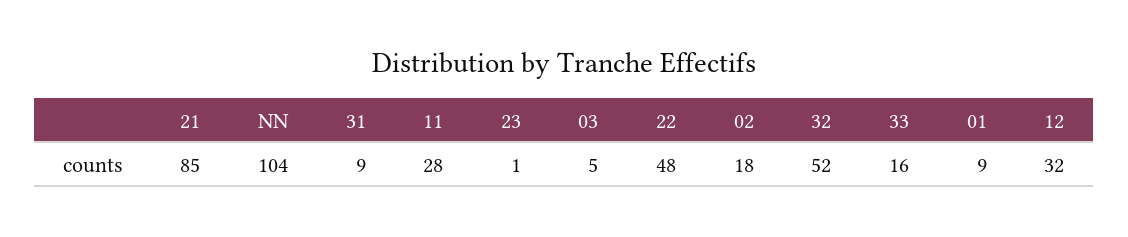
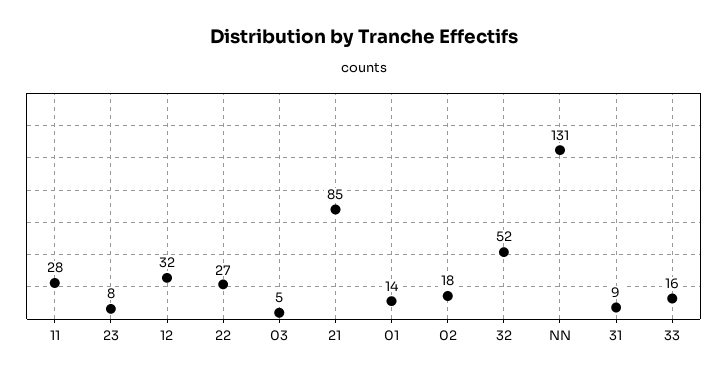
  {
    "21": 85,
-   "NN": 104,
+   "NN": 131,
    "31": 9,
    "11": 28,
-   "23": 1,
+   "23": 8,
    "03": 5,
-   "22": 48,
+   "22": 27,
    "02": 18,
    "32": 52,
    "33": 16,
-   "01": 9,
+   "01": 14,
    "12": 32
  }

